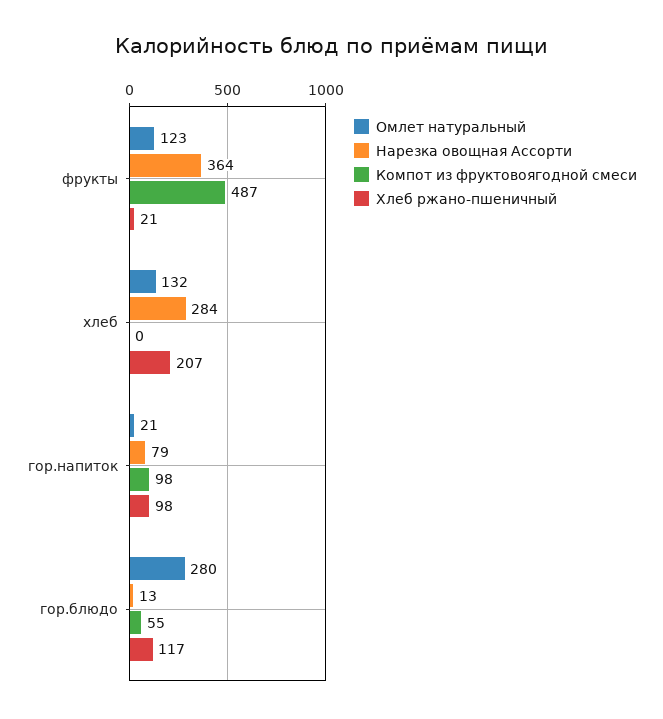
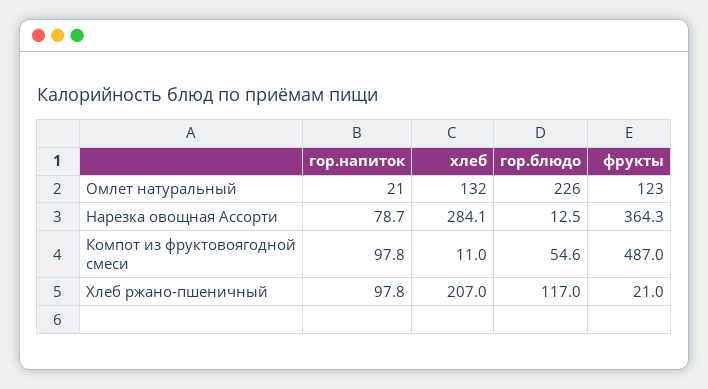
  {
    "Омлет натуральный": {
      "фрукты": 123,
      "хлеб": 132,
      "гор.напиток": 21,
-     "гор.блюдо": 280
+     "гор.блюдо": 226
    },
    "Нарезка овощная Ассорти": {
      "фрукты": 364.3,
      "хлеб": 284.1,
      "гор.напиток": 78.7,
      "гор.блюдо": 12.5
    },
    "Компот из фруктовоягодной смеси": {
      "фрукты": 487,
-     "хлеб": 0,
+     "хлеб": 11,
      "гор.напиток": 97.8,
      "гор.блюдо": 54.6
    },
    "Хлеб ржано-пшеничный": {
      "фрукты": 21,
      "хлеб": 207,
      "гор.напиток": 97.8,
      "гор.блюдо": 117
    }
  }

